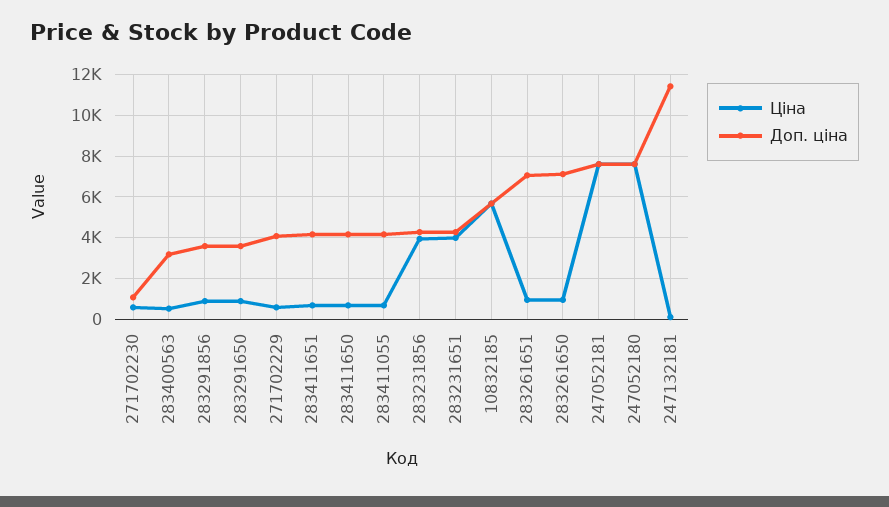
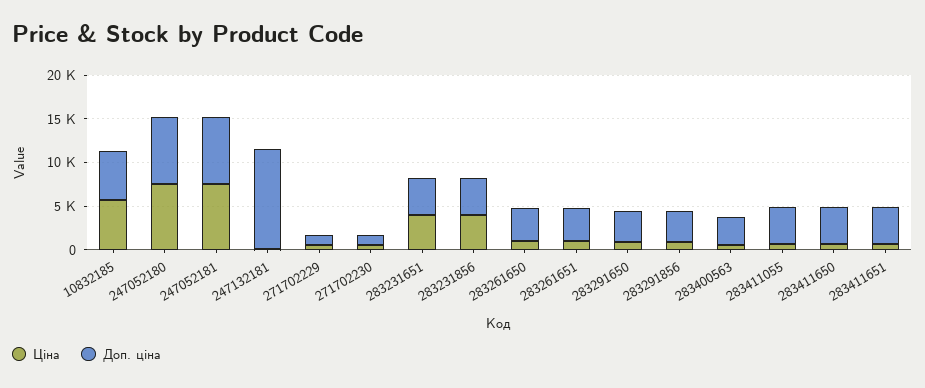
  {
    "Ціна": {
      "271702230": 500,
      "283400563": 500,
      "283291856": 1000,
      "283291650": 1000,
      "271702229": 500,
      "283411651": 500,
      "283411650": 500,
      "283411055": 500,
      "283231856": 4000,
      "283231651": 4000,
      "10832185": 5500,
      "283261651": 1000,
      "283261650": 1000,
      "247052181": 7500,
      "247052180": 7500,
      "247132181": 0
    },
    "Доп. ціна": {
      "271702230": 1000,
      "283400563": 3000,
      "283291856": 3500,
      "283291650": 3500,
-     "271702229": 4000,
+     "271702229": 1000,
      "283411651": 4000,
      "283411650": 4000,
      "283411055": 4000,
      "283231856": 4500,
      "283231651": 4500,
      "10832185": 5500,
-     "283261651": 7000,
+     "283261651": 4000,
-     "283261650": 7000,
+     "283261650": 4000,
      "247052181": 7500,
      "247052180": 7500,
      "247132181": 11500
    }
  }

